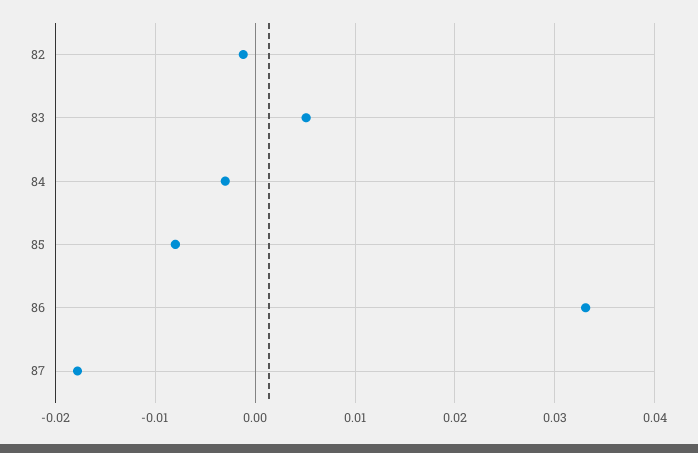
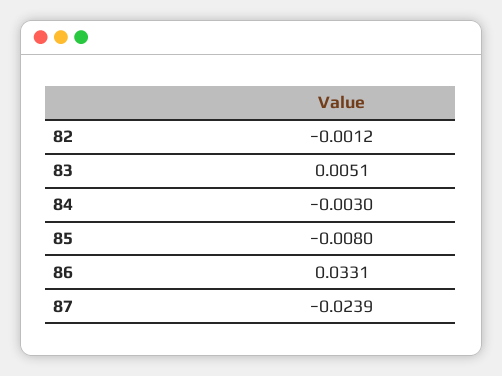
  {
    "82": -0.0012,
    "83": 0.0051,
    "84": -0.003,
    "85": -0.008,
    "86": 0.0331,
-   "87": -0.018
+   "87": -0.0239
  }

